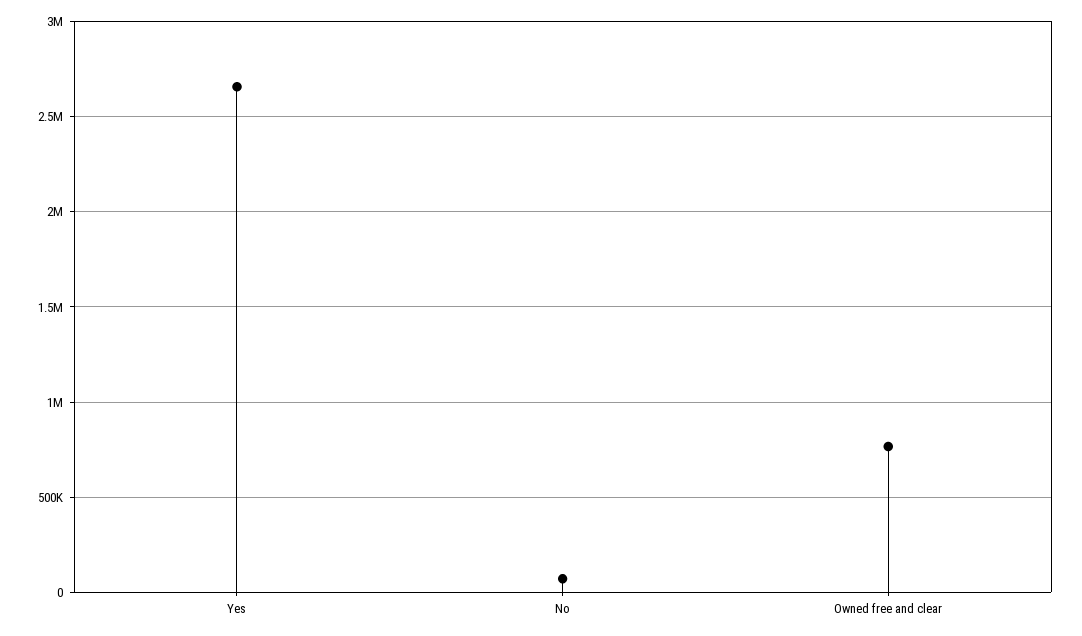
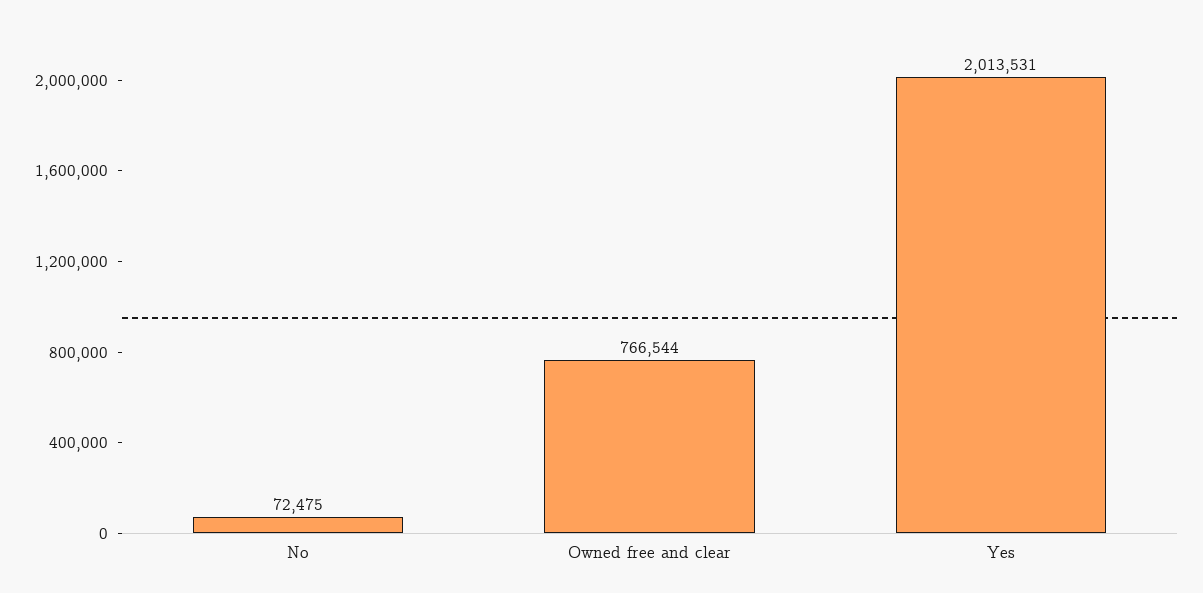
  {
-   "Yes": 2650000,
+   "Yes": 2013531,
    "No": 72475,
    "Owned free and clear": 766544
  }

